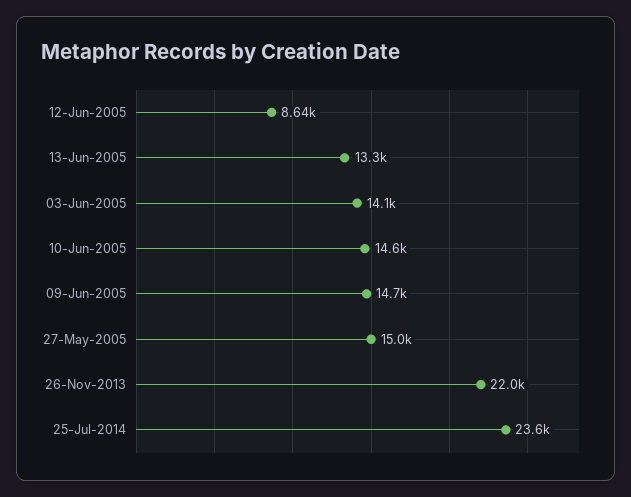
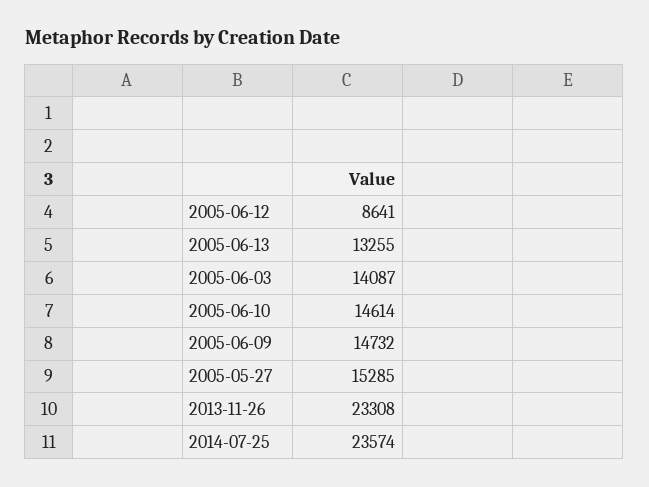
  {
    "12-Jun-2005": 8641,
    "13-Jun-2005": 13255,
    "03-Jun-2005": 14087,
    "10-Jun-2005": 14614,
    "09-Jun-2005": 14732,
-   "27-May-2005": 15000,
+   "27-May-2005": 15285,
-   "26-Nov-2013": 22000,
+   "26-Nov-2013": 23308,
    "25-Jul-2014": 23574
  }

